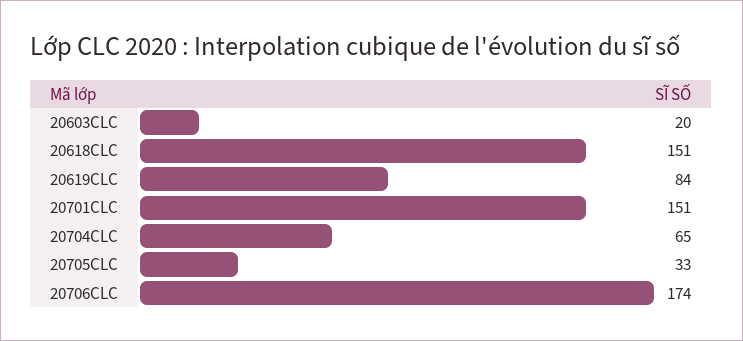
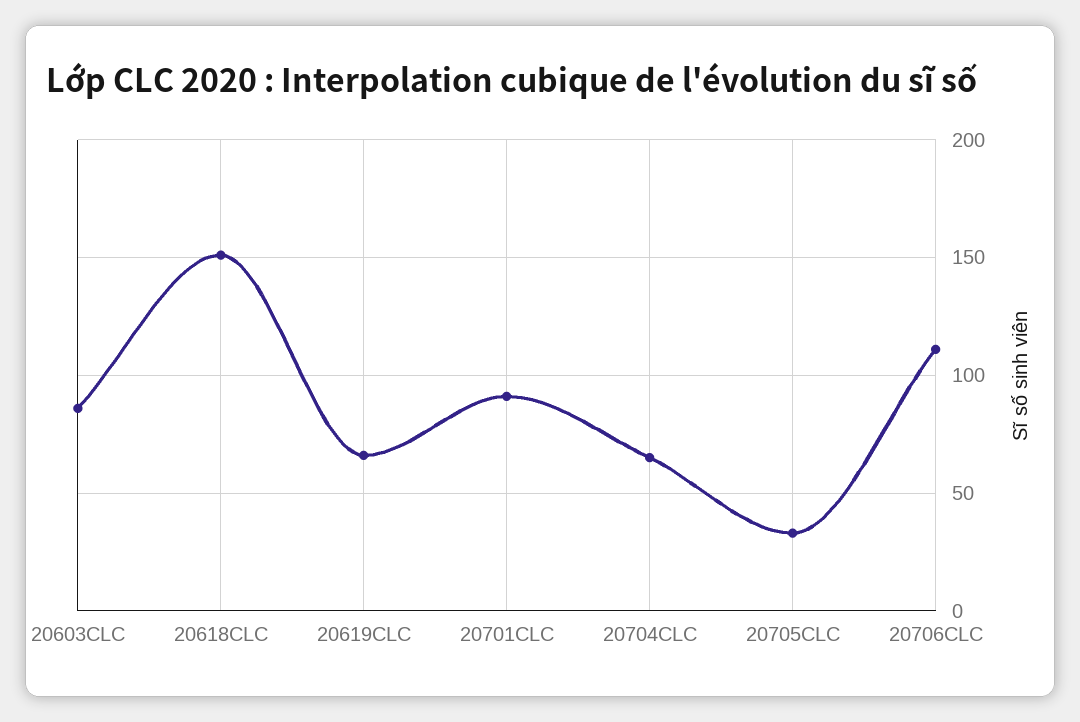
  {
-   "20603CLC": 20,
+   "20603CLC": 85,
    "20618CLC": 151,
-   "20619CLC": 84,
+   "20619CLC": 65,
-   "20701CLC": 151,
+   "20701CLC": 90,
    "20704CLC": 65,
    "20705CLC": 33,
-   "20706CLC": 174
+   "20706CLC": 110
  }

